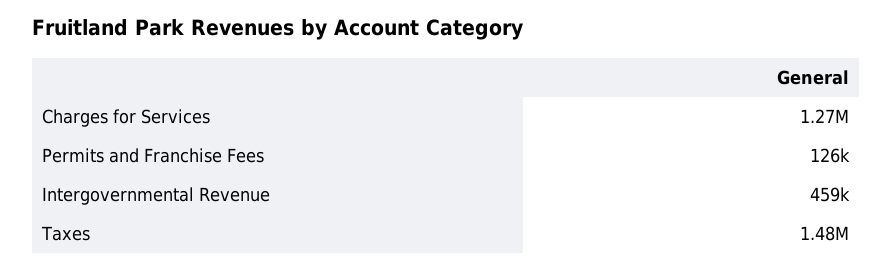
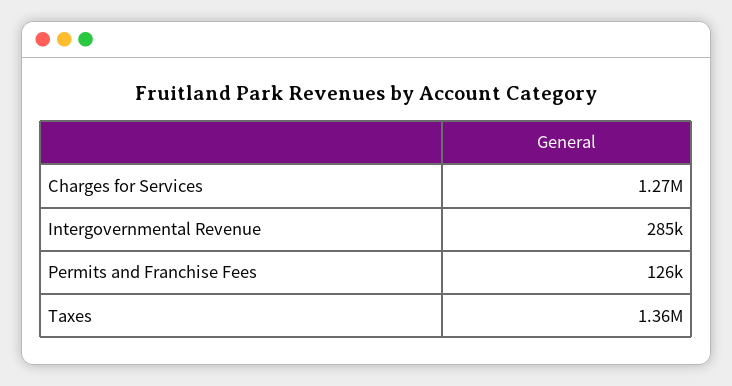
  {
    "Charges for Services": 1270000,
    "Permits and Franchise Fees": 126000,
-   "Intergovernmental Revenue": 459000,
+   "Intergovernmental Revenue": 285000,
-   "Taxes": 1480000
+   "Taxes": 1360000
  }

